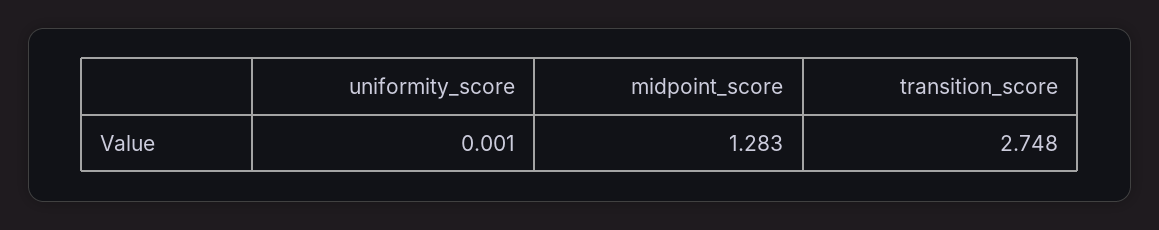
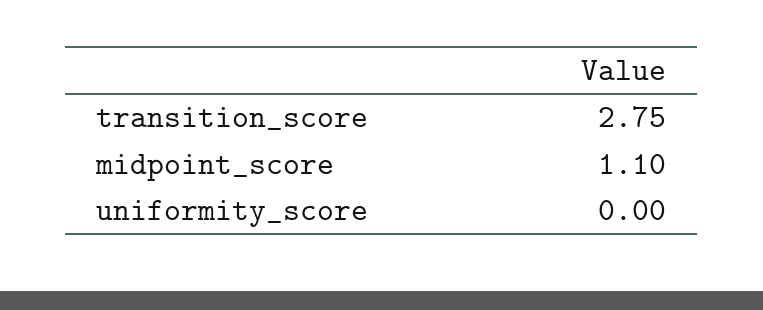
  {
    "uniformity_score": 0.001,
-   "midpoint_score": 1.283,
+   "midpoint_score": 1.1,
    "transition_score": 2.748
  }

